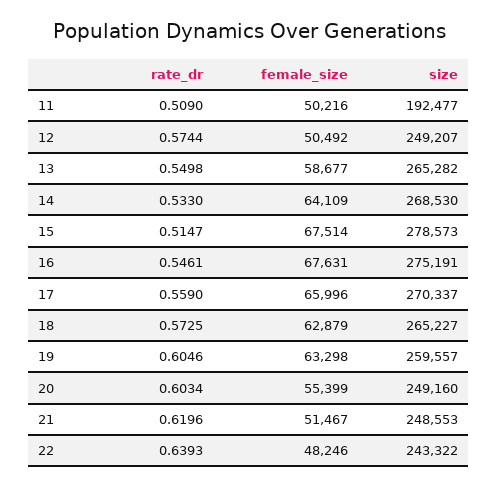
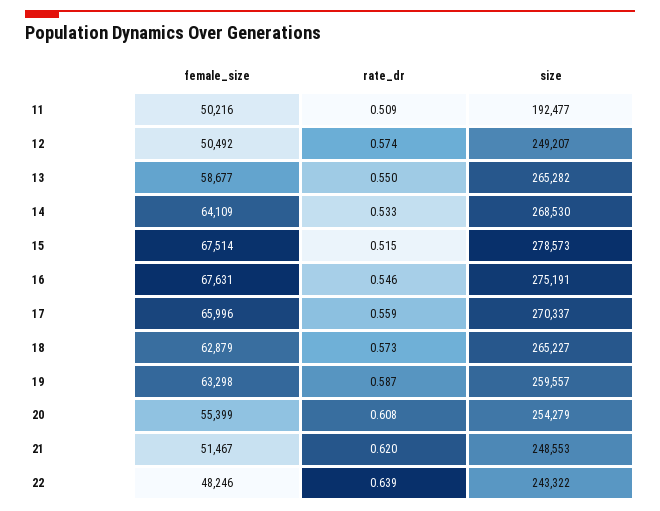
  {
    "rate_dr": {
      "11": 0.509,
      "12": 0.5744,
      "13": 0.5498,
      "14": 0.533,
      "15": 0.5147,
      "16": 0.5461,
      "17": 0.559,
      "18": 0.5725,
-     "19": 0.6046,
+     "19": 0.587,
-     "20": 0.6034,
+     "20": 0.608,
      "21": 0.6196,
      "22": 0.6393
    },
    "female_size": {
      "11": 50216,
      "12": 50492,
      "13": 58677,
      "14": 64109,
      "15": 67514,
      "16": 67631,
      "17": 65996,
      "18": 62879,
      "19": 63298,
      "20": 55399,
      "21": 51467,
      "22": 48246
    },
    "size": {
      "11": 192477,
      "12": 249207,
      "13": 265282,
      "14": 268530,
      "15": 278573,
      "16": 275191,
      "17": 270337,
      "18": 265227,
      "19": 259557,
-     "20": 249160,
+     "20": 254279,
      "21": 248553,
      "22": 243322
    }
  }

